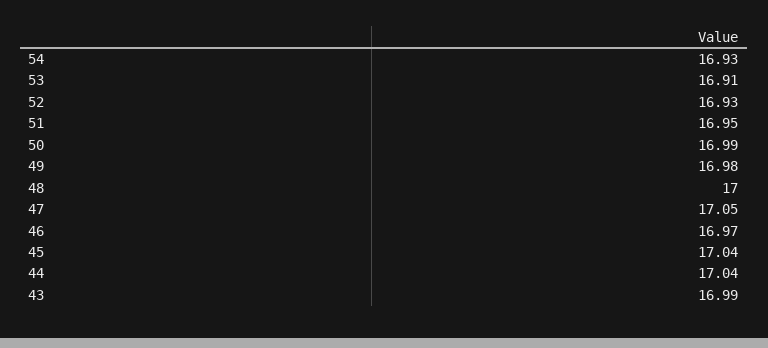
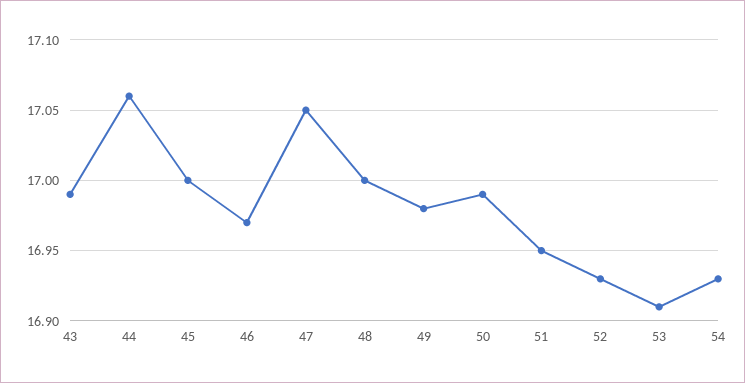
  {
    "54": 16.93,
    "53": 16.91,
    "52": 16.93,
    "51": 16.95,
    "50": 16.99,
    "49": 16.98,
    "48": 17,
    "47": 17.05,
    "46": 16.97,
-   "45": 17.04,
+   "45": 17,
-   "44": 17.04,
+   "44": 17.06,
    "43": 16.99
  }

